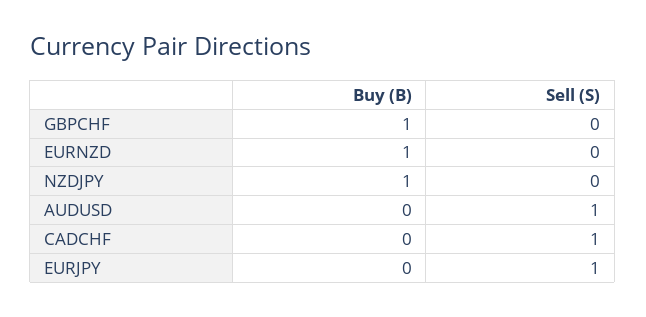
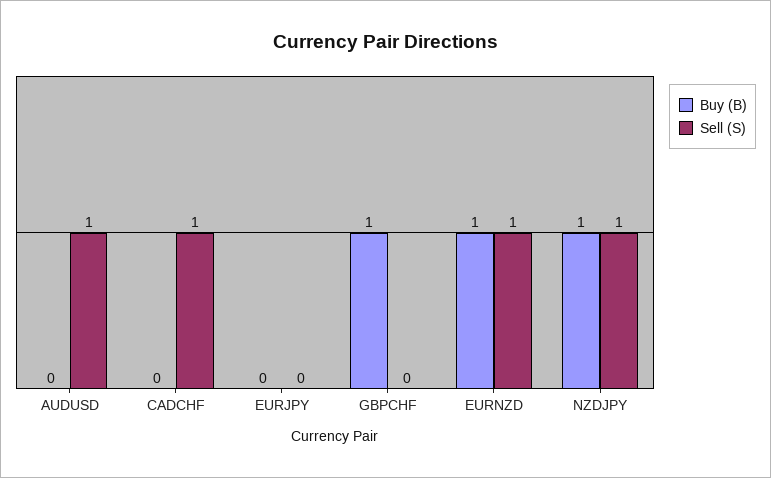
  {
    "Buy (B)": {
      "GBPCHF": 1,
      "EURNZD": 1,
      "NZDJPY": 1,
      "AUDUSD": 0,
      "CADCHF": 0,
      "EURJPY": 0
    },
    "Sell (S)": {
      "GBPCHF": 0,
-     "EURNZD": 0,
+     "EURNZD": 1,
-     "NZDJPY": 0,
+     "NZDJPY": 1,
      "AUDUSD": 1,
      "CADCHF": 1,
-     "EURJPY": 1
+     "EURJPY": 0
    }
  }

